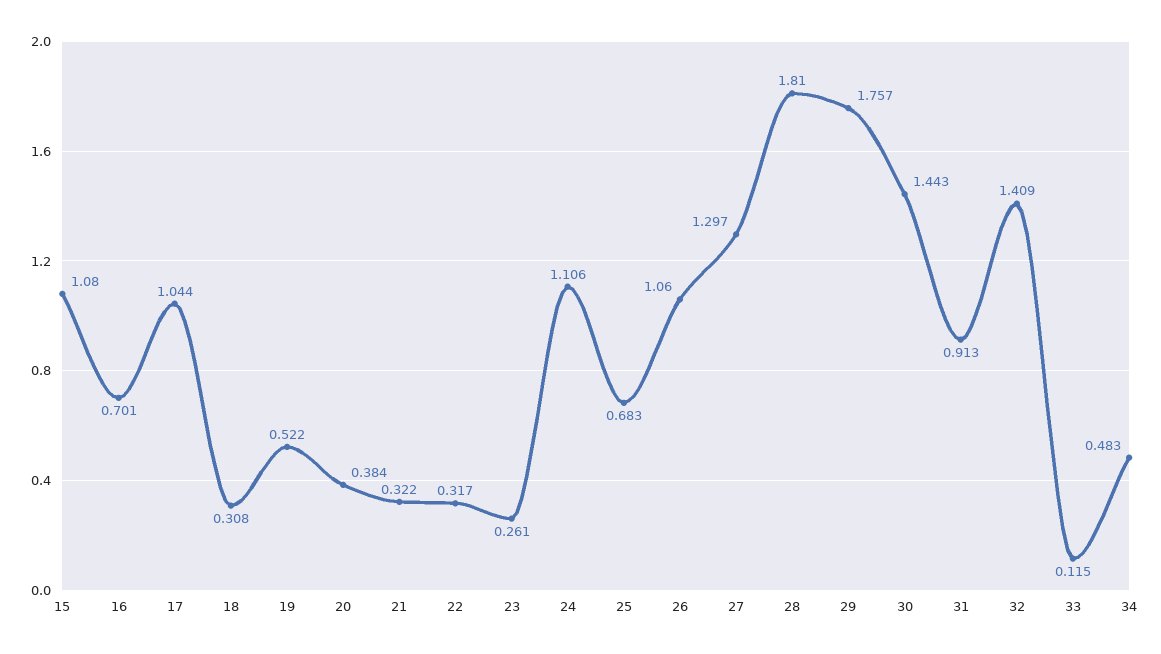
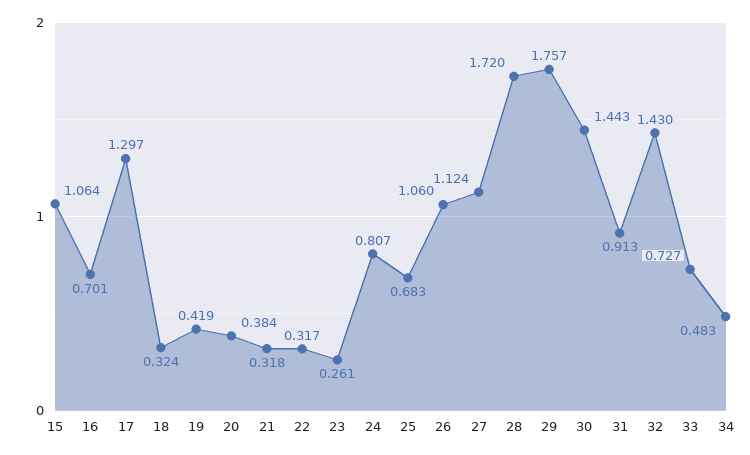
  {
-   "15": 1.08,
+   "15": 1.064,
    "16": 0.701,
-   "17": 1.044,
+   "17": 1.297,
-   "18": 0.308,
+   "18": 0.324,
-   "19": 0.522,
+   "19": 0.419,
    "20": 0.384,
-   "21": 0.322,
+   "21": 0.318,
    "22": 0.317,
    "23": 0.261,
-   "24": 1.106,
+   "24": 0.807,
    "25": 0.683,
    "26": 1.06,
-   "27": 1.297,
+   "27": 1.124,
-   "28": 1.81,
+   "28": 1.72,
    "29": 1.757,
    "30": 1.443,
    "31": 0.913,
-   "32": 1.409,
+   "32": 1.43,
-   "33": 0.115,
+   "33": 0.727,
    "34": 0.483
  }

